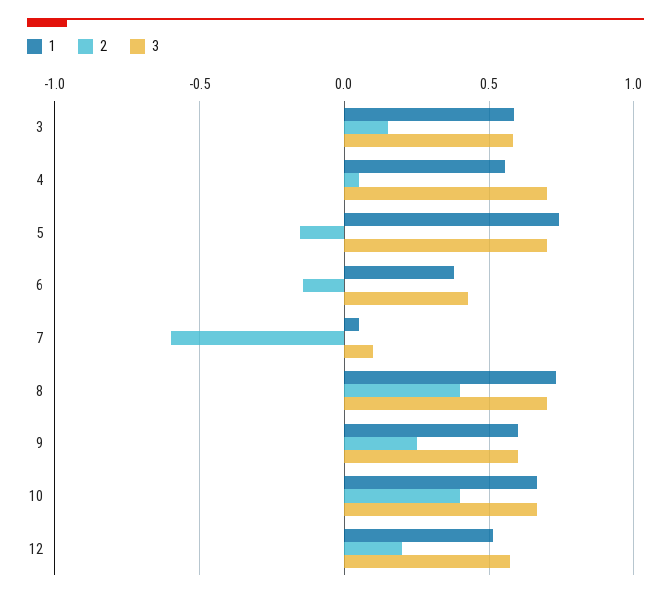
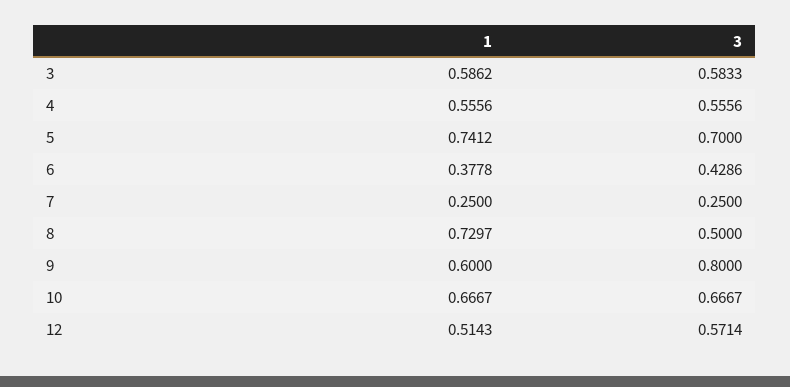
  {
    "1": {
      "3": 0.5862,
      "4": 0.5556,
      "5": 0.7412,
      "6": 0.3778,
-     "7": 0.05,
+     "7": 0.25,
      "8": 0.7297,
      "9": 0.6,
      "10": 0.6667,
      "12": 0.5143
    },
-   "2": {
-     "3": 0.15,
-     "4": 0.05,
-     "5": -0.15,
-     "6": -0.15,
-     "7": -0.6,
-     "8": 0.4,
-     "9": 0.25,
-     "10": 0.4,
-     "12": 0.2
-   },
    "3": {
      "3": 0.5833,
-     "4": 0.7,
+     "4": 0.5556,
      "5": 0.7,
      "6": 0.4286,
-     "7": 0.1,
+     "7": 0.25,
-     "8": 0.7,
+     "8": 0.5,
-     "9": 0.6,
+     "9": 0.8,
      "10": 0.6667,
      "12": 0.5714
    }
  }

